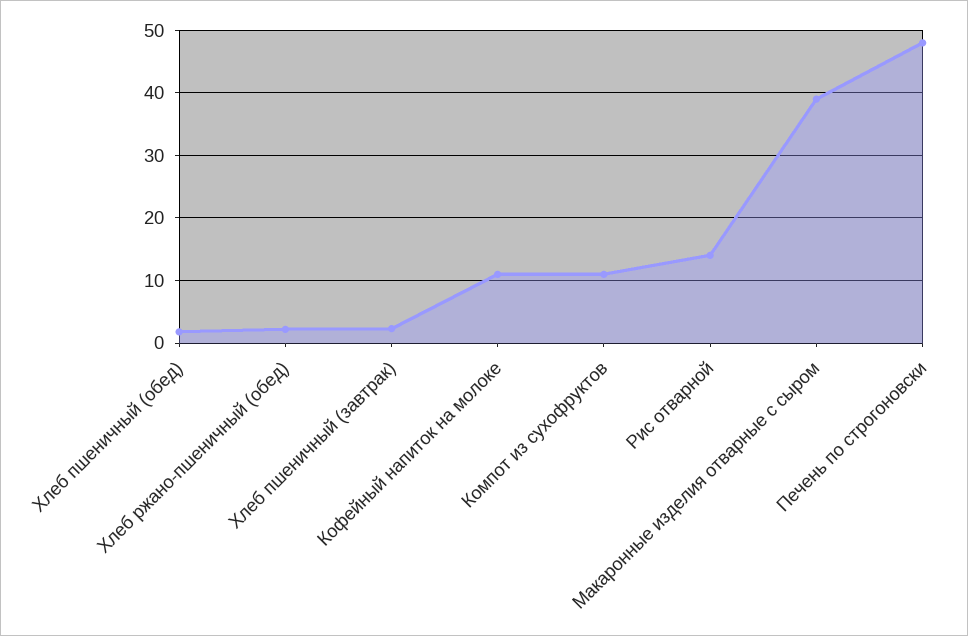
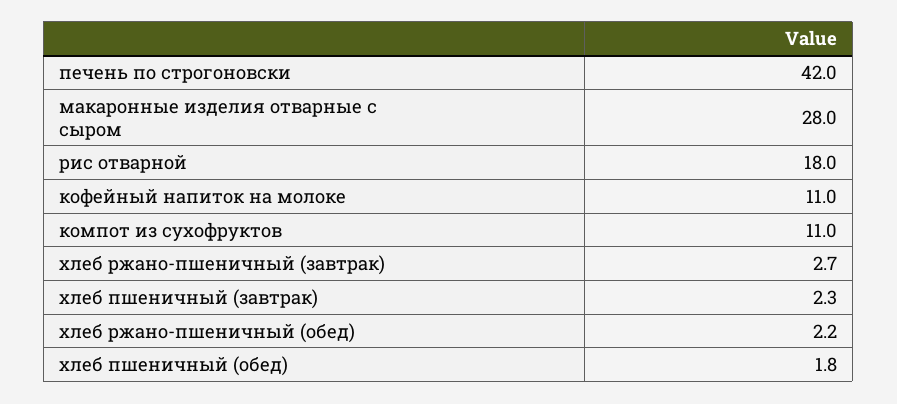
  {
    "Хлеб пшеничный (обед)": 1.8,
    "Хлеб ржано-пшеничный (обед)": 2.2,
    "Хлеб пшеничный (завтрак)": 2.3,
    "Кофейный напиток на молоке": 11,
    "Компот из сухофруктов": 11,
-   "Рис отварной": 14,
+   "Рис отварной": 18,
-   "Макаронные изделия отварные с сыром": 39,
+   "Макаронные изделия отварные с сыром": 28,
-   "Печень по строгоновски": 48
+   "Печень по строгоновски": 42,
+   "хлеб ржано-пшеничный (завтрак)": 2.7
  }

